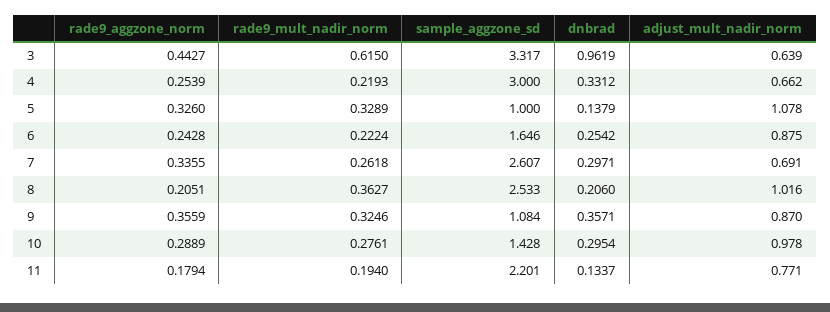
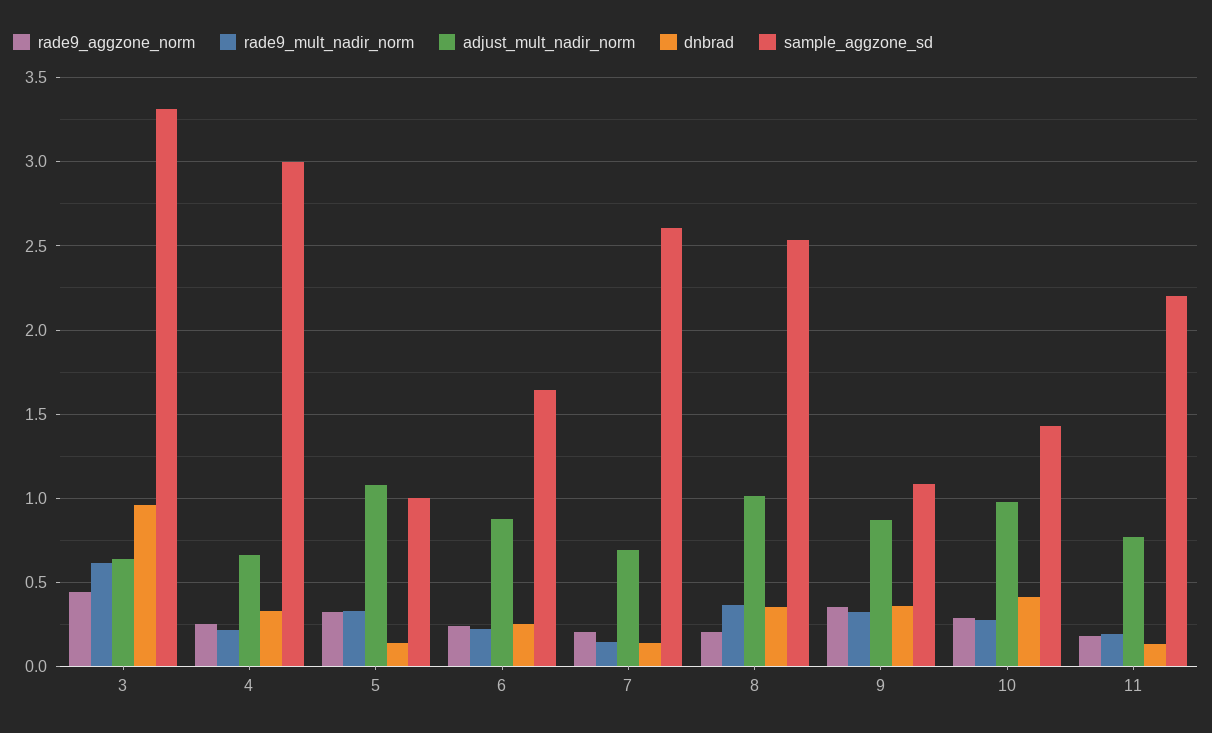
  {
    "rade9_aggzone_norm": {
      "3": 0.4427,
      "4": 0.2539,
      "5": 0.326,
      "6": 0.2428,
-     "7": 0.3355,
+     "7": 0.2,
      "8": 0.2051,
      "9": 0.3559,
      "10": 0.2889,
      "11": 0.1794
    },
    "rade9_mult_nadir_norm": {
      "3": 0.615,
      "4": 0.2193,
      "5": 0.3289,
      "6": 0.2224,
-     "7": 0.2618,
+     "7": 0.15,
      "8": 0.3627,
      "9": 0.3246,
      "10": 0.2761,
      "11": 0.194
    },
    "sample_aggzone_sd": {
      "3": 3.317,
      "4": 3,
      "5": 1,
      "6": 1.646,
      "7": 2.607,
      "8": 2.533,
      "9": 1.084,
      "10": 1.428,
      "11": 2.201
    },
    "dnbrad": {
      "3": 0.9619,
      "4": 0.3312,
      "5": 0.1379,
      "6": 0.2542,
-     "7": 0.2971,
+     "7": 0.15,
-     "8": 0.206,
+     "8": 0.35,
      "9": 0.3571,
-     "10": 0.2954,
+     "10": 0.4,
      "11": 0.1337
    },
    "adjust_mult_nadir_norm": {
      "3": 0.639,
      "4": 0.662,
      "5": 1.078,
      "6": 0.875,
      "7": 0.691,
      "8": 1.016,
      "9": 0.87,
      "10": 0.978,
      "11": 0.771
    }
  }

